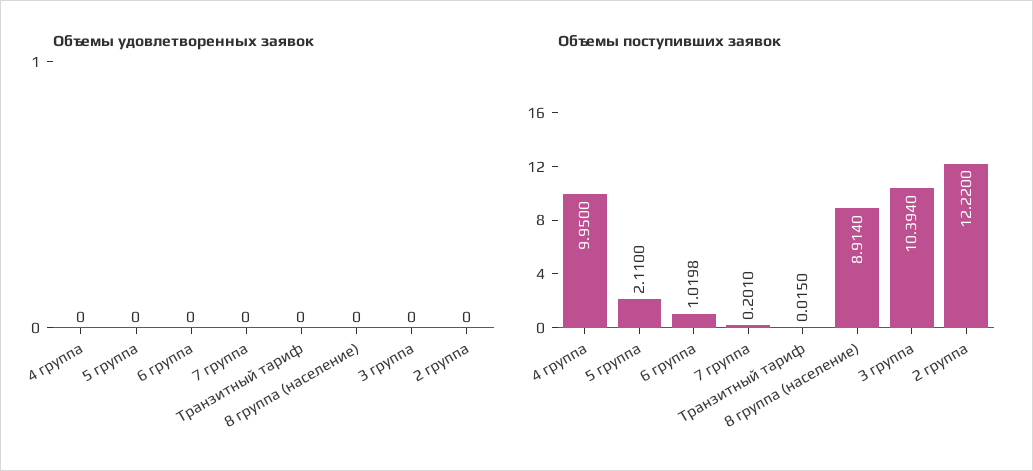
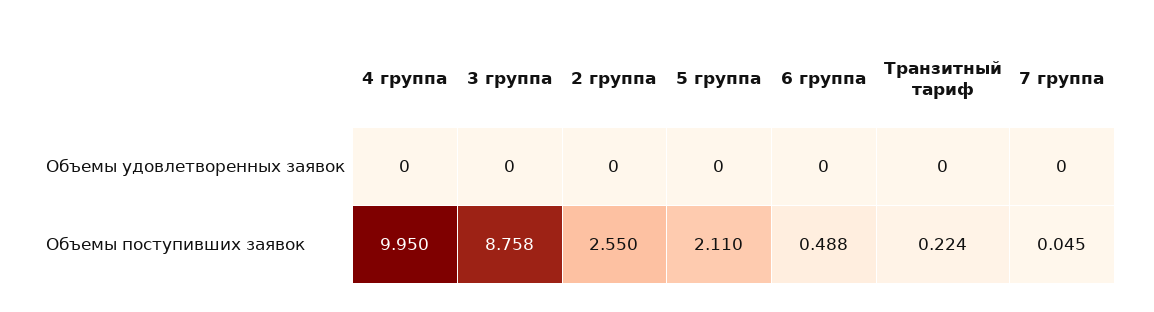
  {
    "Объемы удовлетворенных заявок": {
      "4 группа": 0,
      "5 группа": 0,
      "6 группа": 0,
      "7 группа": 0,
      "Транзитный тариф": 0,
-     "8 группа (население)": 0,
      "3 группа": 0,
      "2 группа": 0
    },
    "Объемы поступивших заявок": {
      "4 группа": 9.95,
      "5 группа": 2.11,
-     "6 группа": 1.0198,
+     "6 группа": 0.488,
-     "7 группа": 0.201,
+     "7 группа": 0.045,
-     "Транзитный тариф": 0.015,
+     "Транзитный тариф": 0.224,
-     "8 группа (население)": 8.914,
-     "3 группа": 10.394,
+     "3 группа": 8.758,
-     "2 группа": 12.22
+     "2 группа": 2.55
    }
  }

